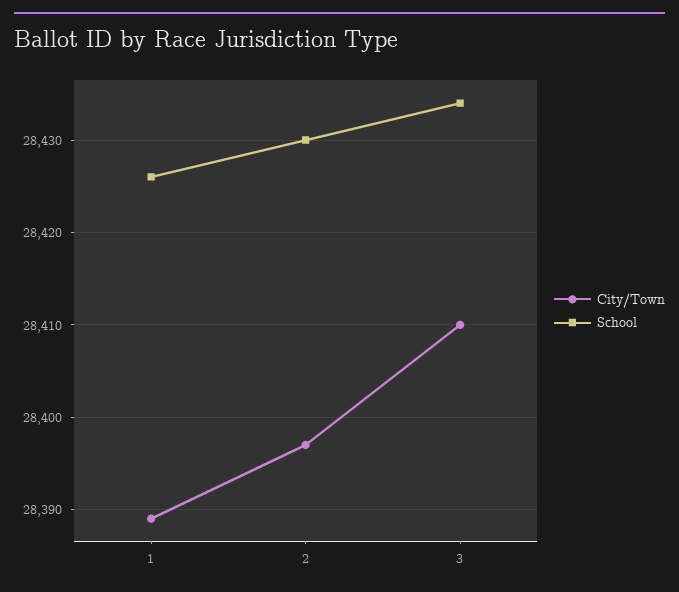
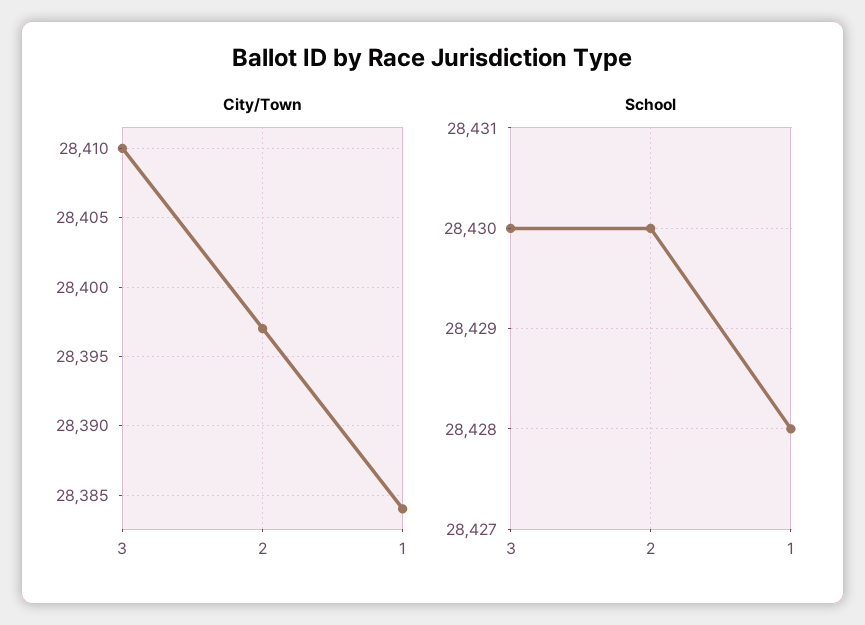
  {
    "City/Town": {
-     "1": 28389,
+     "1": 28384,
      "2": 28397,
      "3": 28410
    },
    "School": {
-     "1": 28426,
+     "1": 28428,
      "2": 28430,
-     "3": 28434
+     "3": 28430
    }
  }

